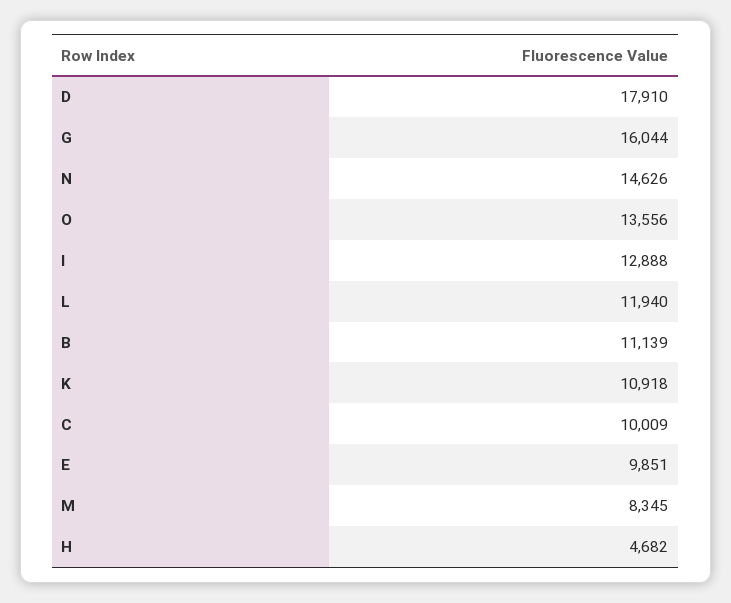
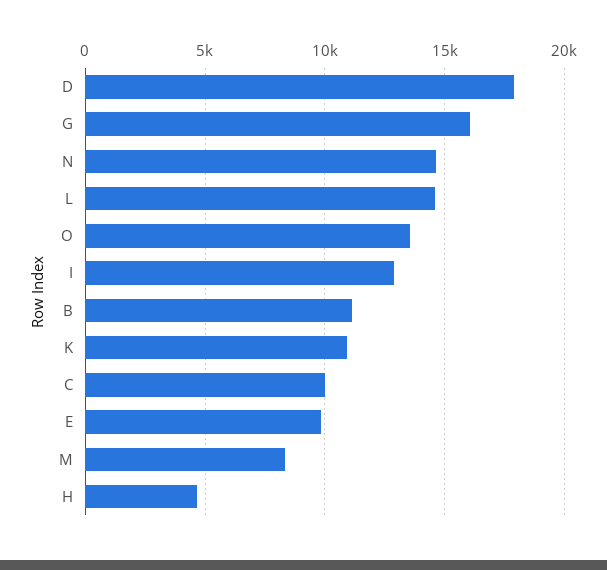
  {
    "D": 17910,
    "G": 16044,
    "N": 14626,
    "O": 13556,
    "I": 12888,
-   "L": 11940,
+   "L": 14500,
    "B": 11139,
    "K": 10918,
    "C": 10009,
    "E": 9851,
    "M": 8345,
    "H": 4682
  }

